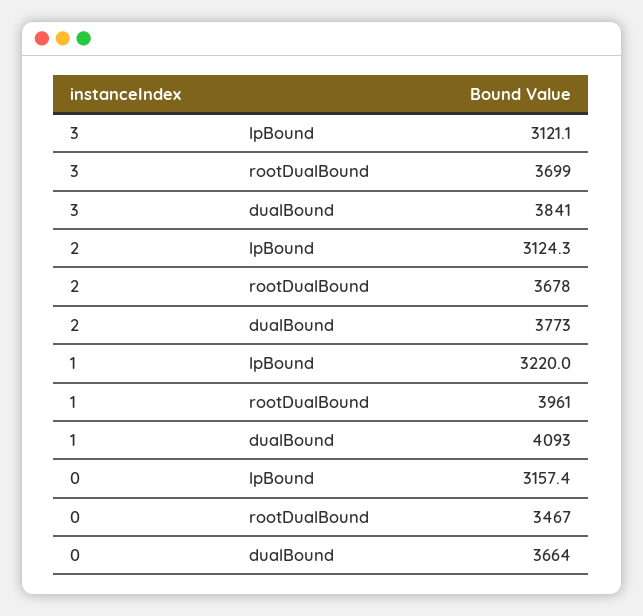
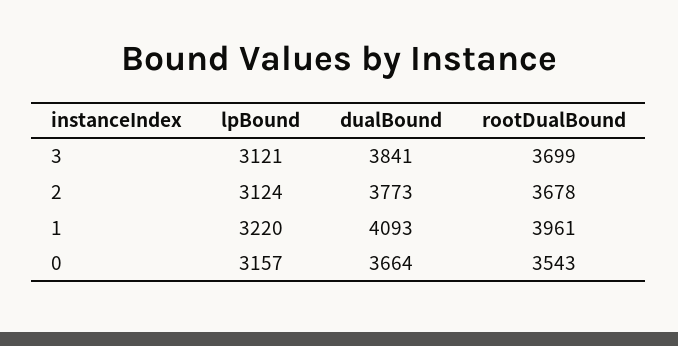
  {
    "3": {
      "lpBound": 3121.1,
      "rootDualBound": 3699,
      "dualBound": 3841
    },
    "2": {
      "lpBound": 3124.3,
      "rootDualBound": 3678,
      "dualBound": 3773
    },
    "1": {
      "lpBound": 3220,
      "rootDualBound": 3961,
      "dualBound": 4093
    },
    "0": {
      "lpBound": 3157.4,
-     "rootDualBound": 3467,
+     "rootDualBound": 3543,
      "dualBound": 3664
    }
  }

